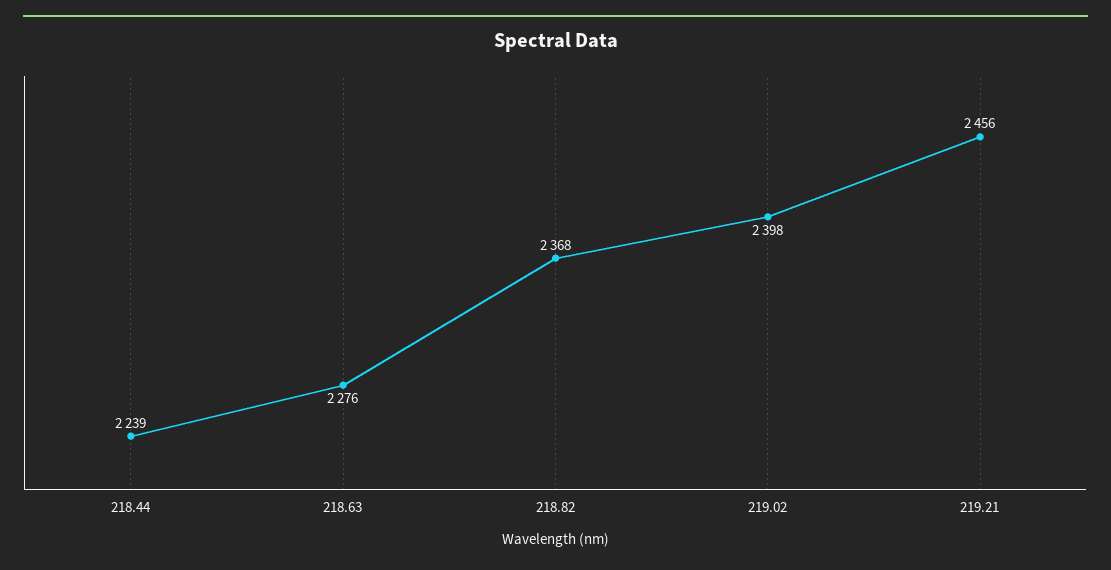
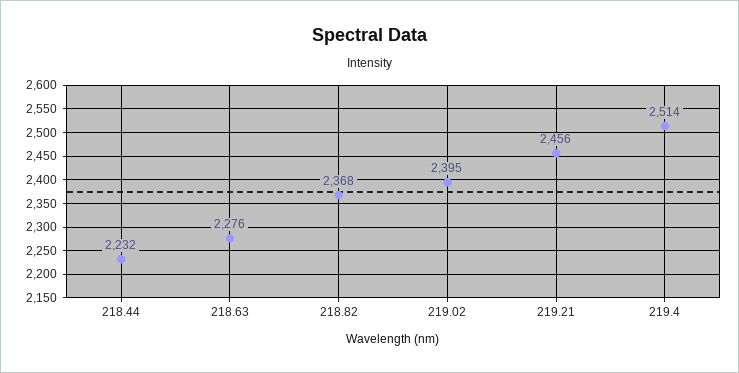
  {
-   "218.44": 2239,
+   "218.44": 2232,
    "218.63": 2276,
    "218.82": 2368,
-   "219.02": 2398,
+   "219.02": 2395,
-   "219.21": 2456
+   "219.21": 2456,
+   "219.4": 2514
  }

